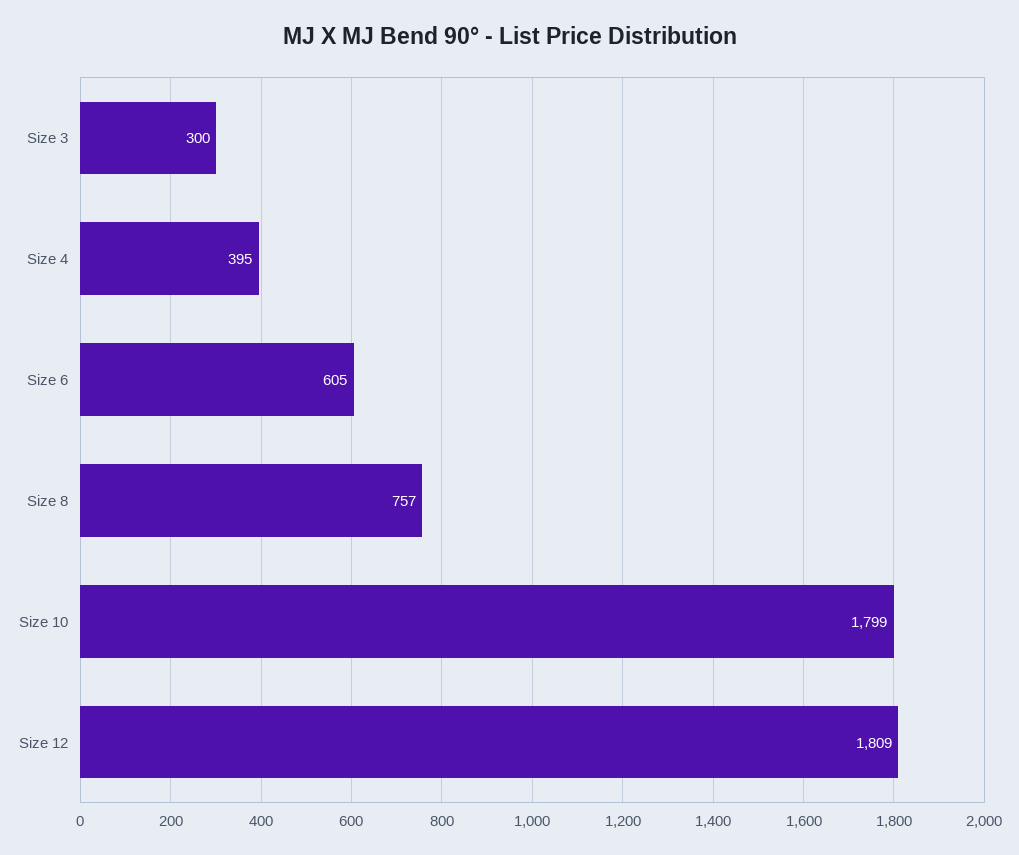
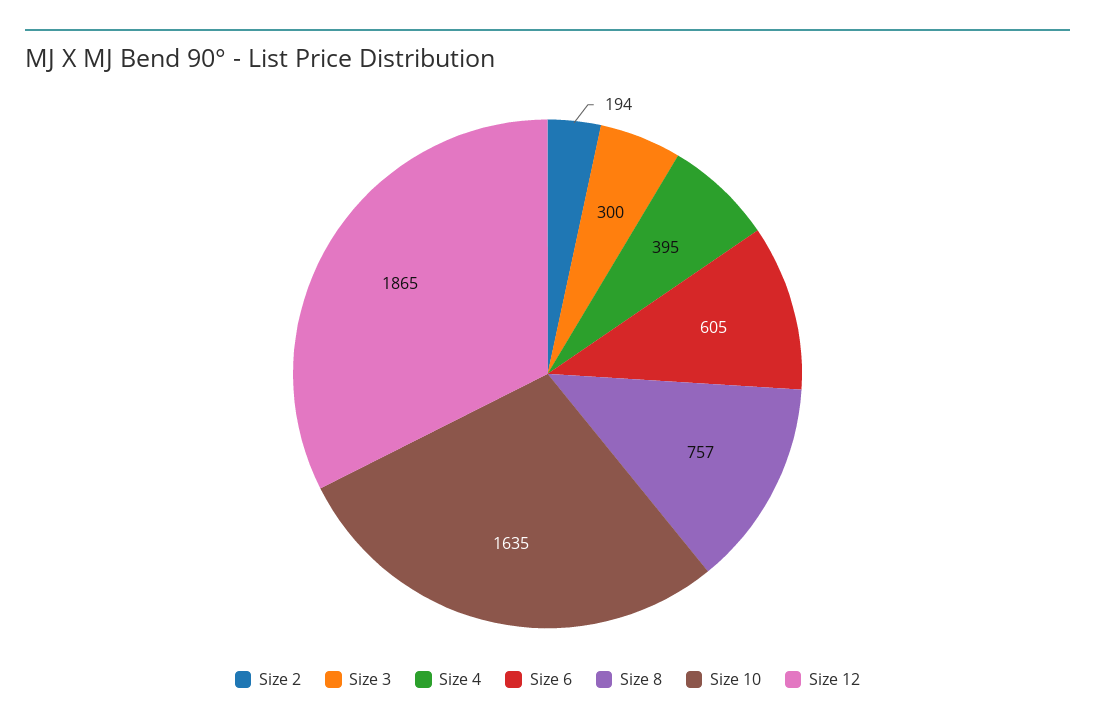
  {
    "Size 3": 300,
    "Size 4": 395,
    "Size 6": 605,
    "Size 8": 757,
-   "Size 10": 1799,
+   "Size 10": 1635,
-   "Size 12": 1809
+   "Size 12": 1865,
+   "Size 2": 194
  }

